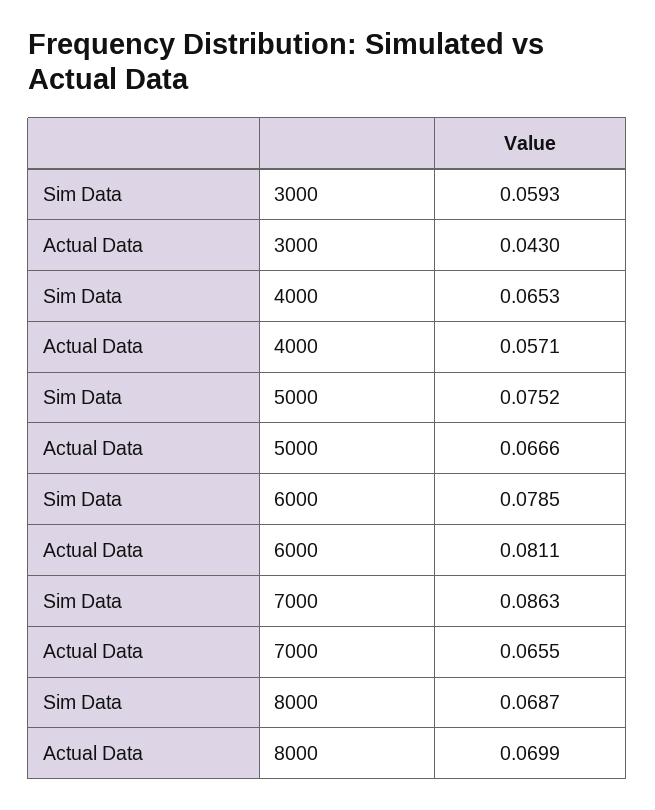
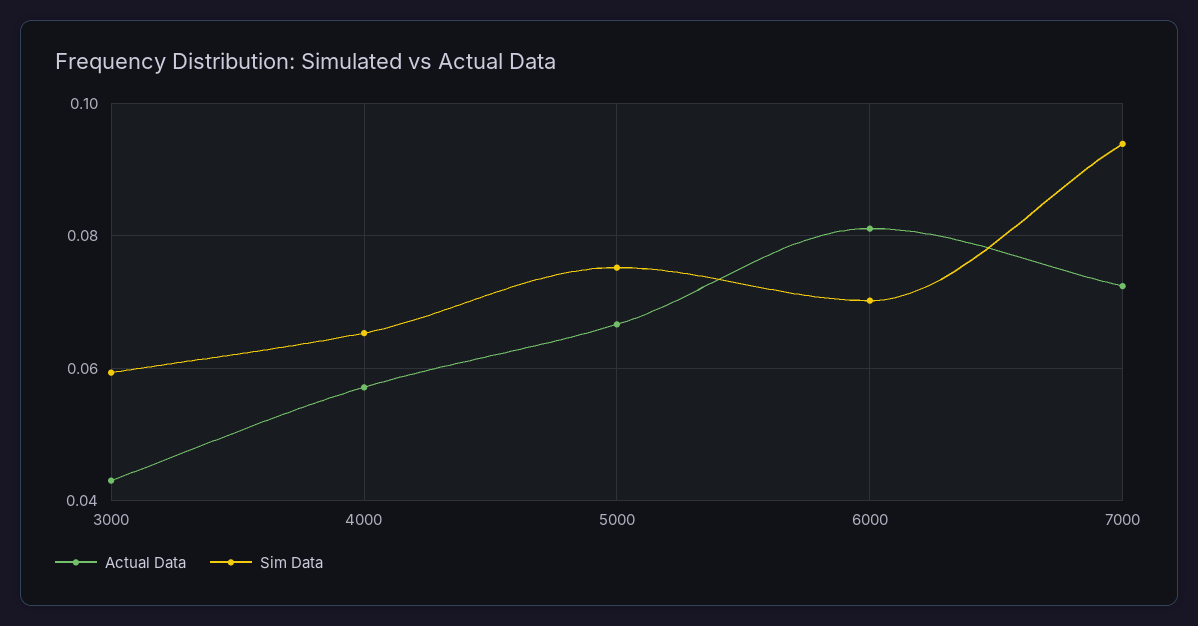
  {
    "Sim Data": {
      "3000": 0.0593,
      "4000": 0.0653,
      "5000": 0.0752,
-     "6000": 0.0785,
+     "6000": 0.07,
-     "7000": 0.0863,
+     "7000": 0.094
-     "8000": 0.0687
    },
    "Actual Data": {
      "3000": 0.043,
      "4000": 0.0571,
      "5000": 0.0666,
      "6000": 0.0811,
-     "7000": 0.0655,
+     "7000": 0.072
-     "8000": 0.0699
    }
  }

